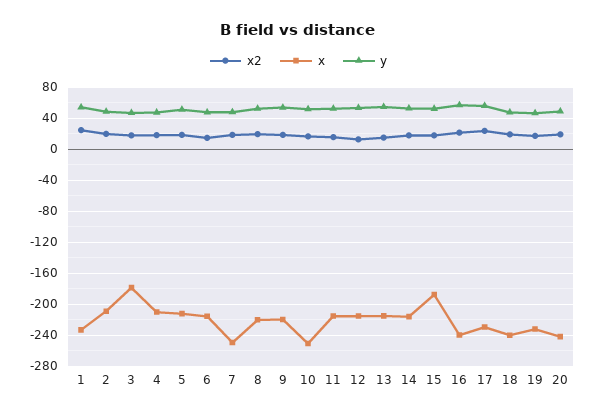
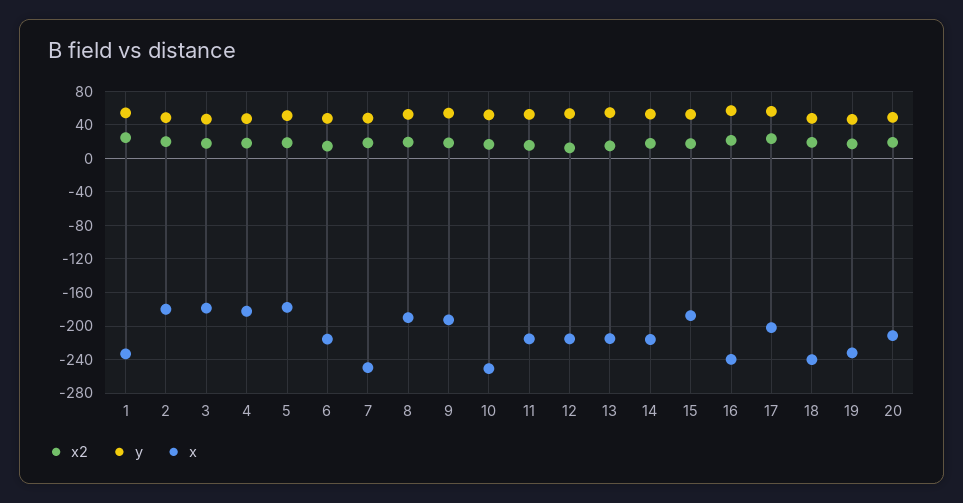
  {
    "x2": {
      "1": 20,
      "2": 20,
      "3": 20,
      "4": 20,
      "5": 20,
      "6": 10,
      "7": 20,
      "8": 20,
      "9": 20,
      "10": 20,
      "11": 20,
      "12": 10,
      "13": 10,
      "14": 20,
      "15": 20,
      "16": 20,
      "17": 20,
      "18": 20,
      "19": 20,
      "20": 20
    },
    "x": {
      "1": -230,
-     "2": -210,
+     "2": -180,
      "3": -180,
-     "4": -210,
+     "4": -180,
-     "5": -210,
+     "5": -180,
      "6": -220,
      "7": -250,
-     "8": -220,
+     "8": -190,
-     "9": -220,
+     "9": -190,
      "10": -250,
      "11": -220,
      "12": -220,
      "13": -220,
      "14": -220,
      "15": -190,
      "16": -240,
-     "17": -230,
+     "17": -200,
      "18": -240,
      "19": -230,
-     "20": -240
+     "20": -210
    },
    "y": {
      "1": 50,
      "2": 50,
      "3": 50,
      "4": 50,
      "5": 50,
      "6": 50,
      "7": 50,
      "8": 50,
      "9": 50,
      "10": 50,
      "11": 50,
      "12": 50,
      "13": 50,
      "14": 50,
      "15": 50,
      "16": 60,
      "17": 60,
      "18": 50,
      "19": 50,
      "20": 50
    }
  }

